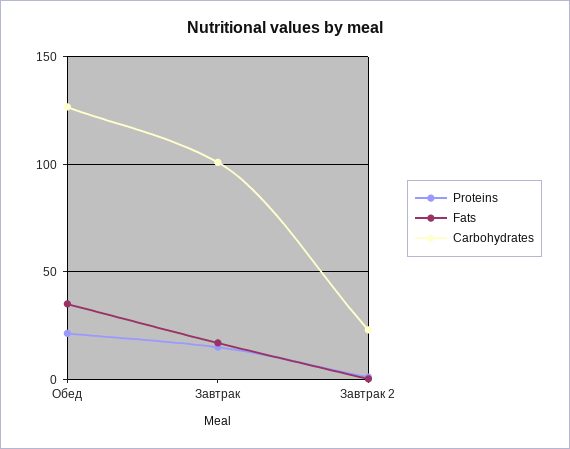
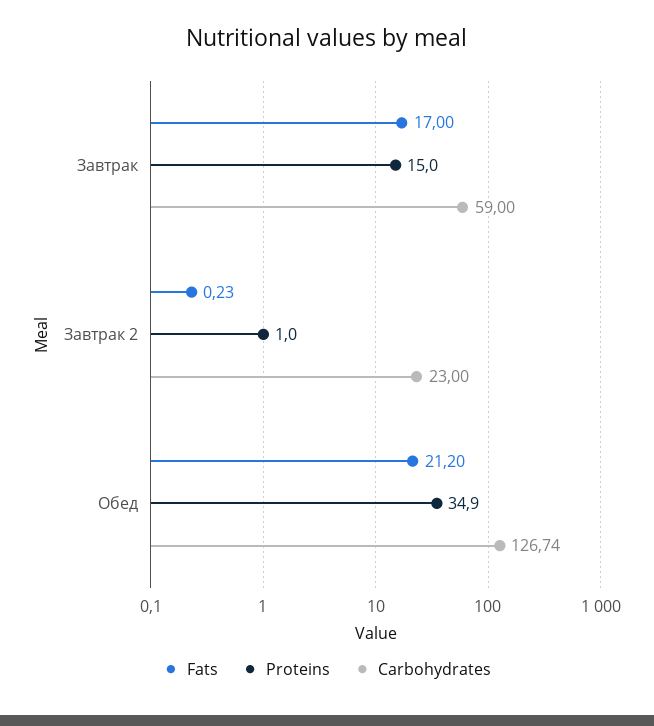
  {
    "Proteins": {
-     "Обед": 20,
+     "Обед": 34.9,
      "Завтрак": 15,
      "Завтрак 2": 1
    },
    "Fats": {
-     "Обед": 35,
+     "Обед": 21.2,
      "Завтрак": 17,
      "Завтрак 2": 0.23
    },
    "Carbohydrates": {
      "Обед": 126.74,
-     "Завтрак": 100,
+     "Завтрак": 59,
      "Завтрак 2": 23
    }
  }

